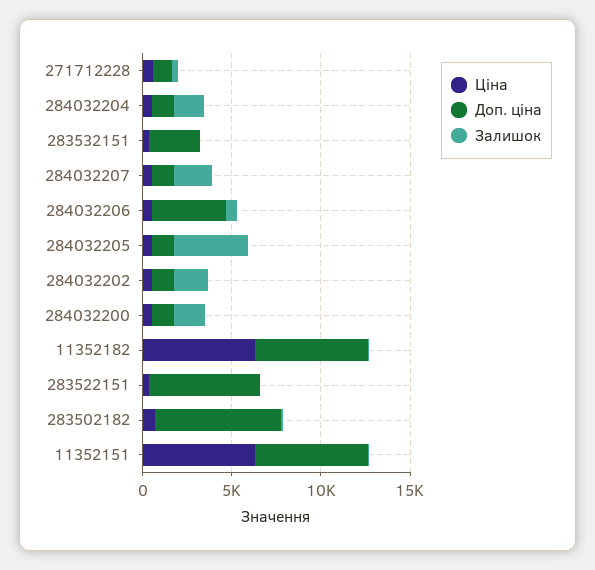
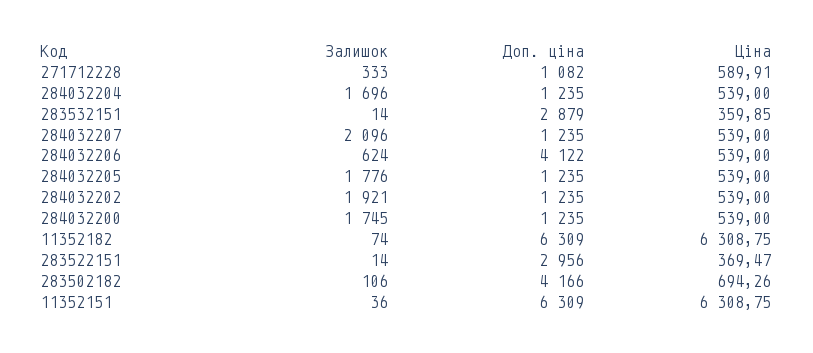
  {
    "Ціна": {
      "271712228": 589.91,
      "284032204": 539,
      "283532151": 359.85,
      "284032207": 539,
      "284032206": 539,
      "284032205": 539,
      "284032202": 539,
      "284032200": 539,
      "11352182": 6308.75,
      "283522151": 369.47,
      "283502182": 694.26,
      "11352151": 6308.75
    },
    "Доп. ціна": {
      "271712228": 1082,
      "284032204": 1235,
      "283532151": 2879,
      "284032207": 1235,
      "284032206": 4122,
      "284032205": 1235,
      "284032202": 1235,
      "284032200": 1235,
      "11352182": 6309,
-     "283522151": 6000,
+     "283522151": 2956,
-     "283502182": 7000,
+     "283502182": 4166,
      "11352151": 6309
    },
    "Залишок": {
      "271712228": 333,
      "284032204": 1696,
      "283532151": 14,
      "284032207": 2096,
      "284032206": 624,
-     "284032205": 4000,
+     "284032205": 1776,
      "284032202": 1921,
      "284032200": 1745,
      "11352182": 74,
      "283522151": 14,
      "283502182": 106,
      "11352151": 36
    }
  }

